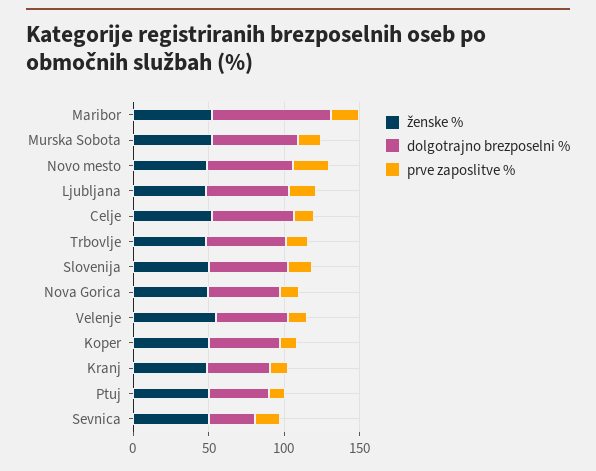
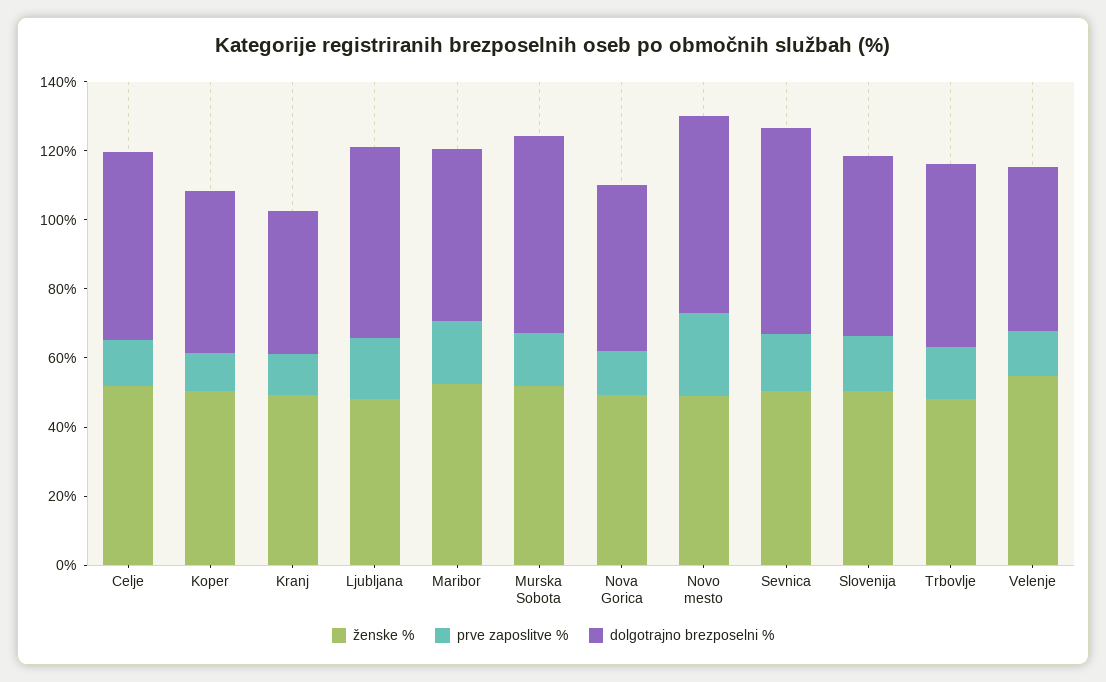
  {
    "ženske %": {
      "Maribor": 50,
      "Murska Sobota": 50,
      "Novo mesto": 50,
      "Ljubljana": 50,
      "Celje": 50,
      "Trbovlje": 50,
      "Slovenija": 50,
      "Nova Gorica": 50,
      "Velenje": 55,
      "Koper": 50,
      "Kranj": 50,
-     "Ptuj": 50,
      "Sevnica": 50
    },
    "dolgotrajno brezposelni %": {
-     "Maribor": 80,
+     "Maribor": 50,
      "Murska Sobota": 55,
      "Novo mesto": 55,
      "Ljubljana": 55,
      "Celje": 55,
      "Trbovlje": 55,
      "Slovenija": 50,
      "Nova Gorica": 50,
      "Velenje": 50,
      "Koper": 45,
      "Kranj": 40,
-     "Ptuj": 40,
-     "Sevnica": 30
+     "Sevnica": 60
    },
    "prve zaposlitve %": {
      "Maribor": 20,
      "Murska Sobota": 15,
      "Novo mesto": 25,
      "Ljubljana": 20,
      "Celje": 15,
      "Trbovlje": 15,
      "Slovenija": 15,
      "Nova Gorica": 15,
      "Velenje": 15,
      "Koper": 10,
      "Kranj": 10,
-     "Ptuj": 10,
      "Sevnica": 15
    }
  }

